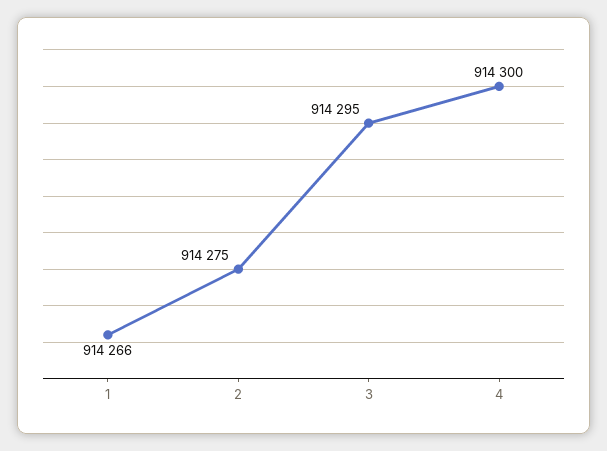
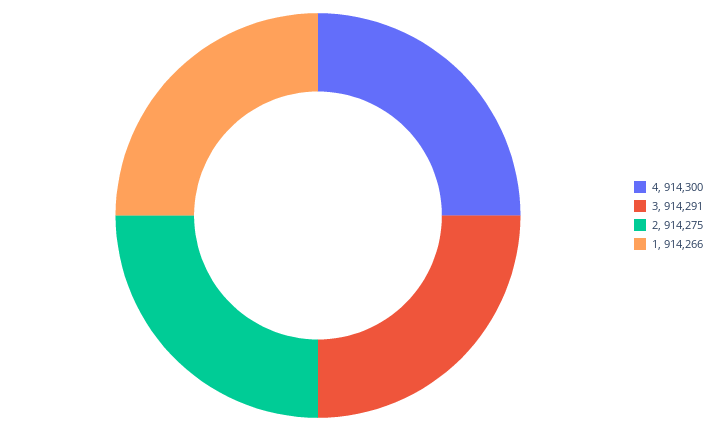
  {
    "1": 914266,
    "2": 914275,
-   "3": 914295,
+   "3": 914291,
    "4": 914300
  }

